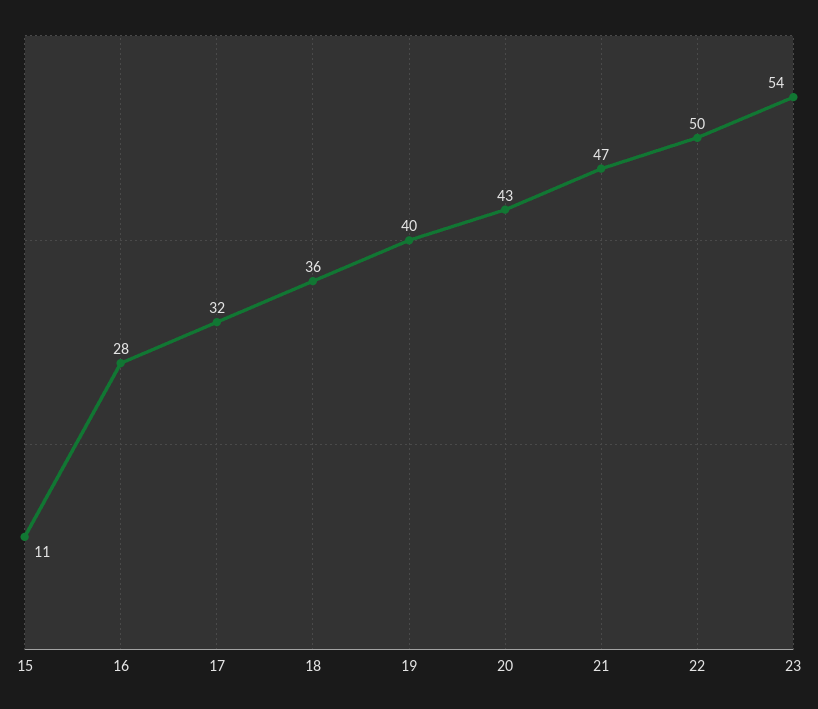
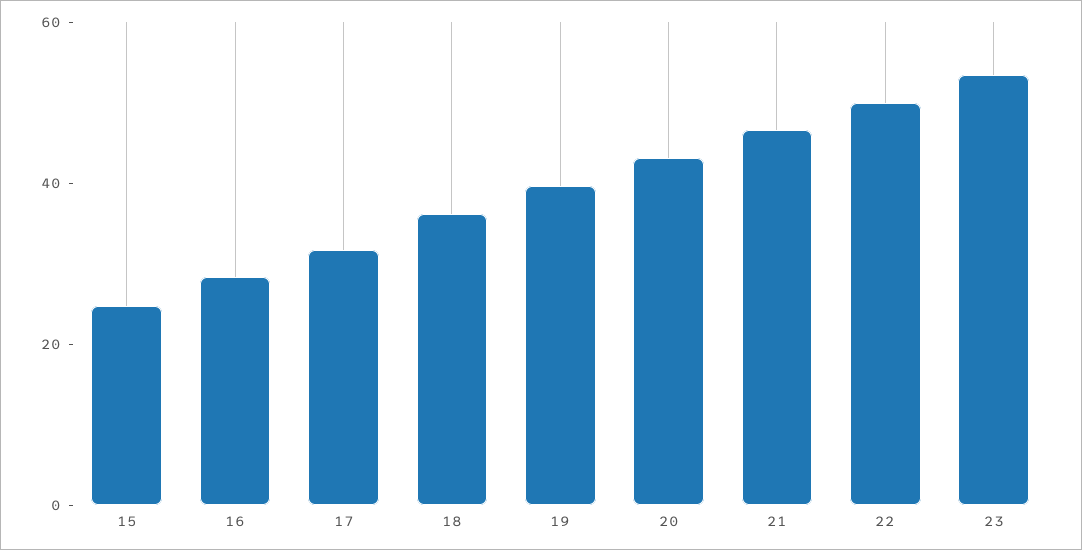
  {
-   "15": 11,
+   "15": 25,
    "16": 28,
    "17": 32,
    "18": 36,
    "19": 40,
    "20": 43,
    "21": 47,
    "22": 50,
    "23": 54
  }

